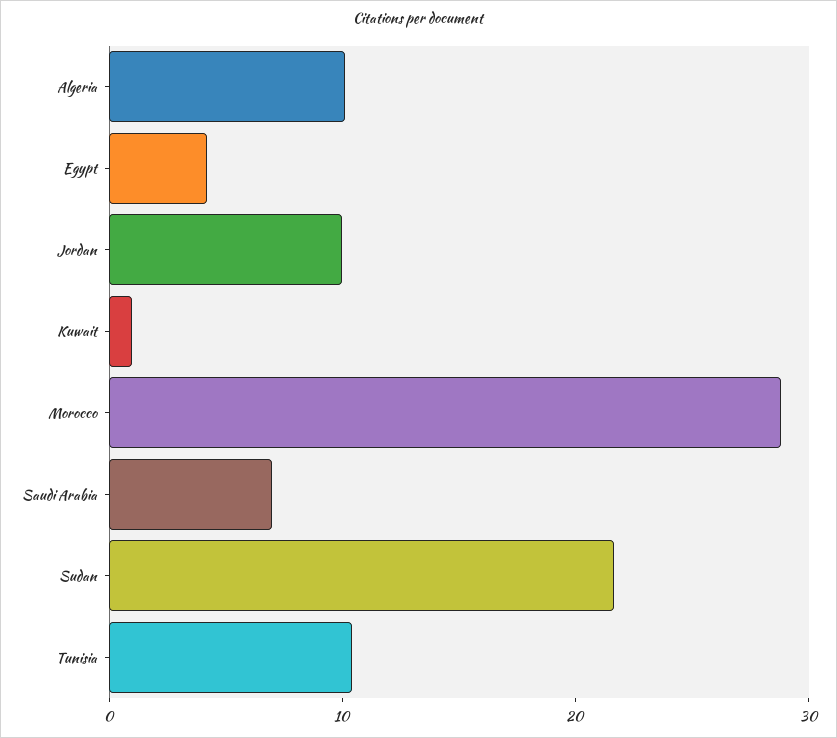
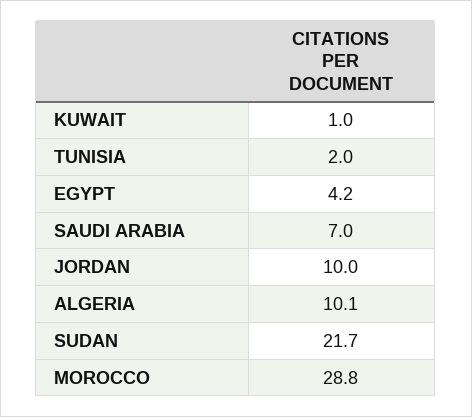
  {
    "Algeria": 10.1,
    "Egypt": 4.2,
    "Jordan": 10,
    "Kuwait": 1,
    "Morocco": 28.8,
    "Saudi Arabia": 7,
    "Sudan": 21.7,
-   "Tunisia": 10
+   "Tunisia": 2
  }

